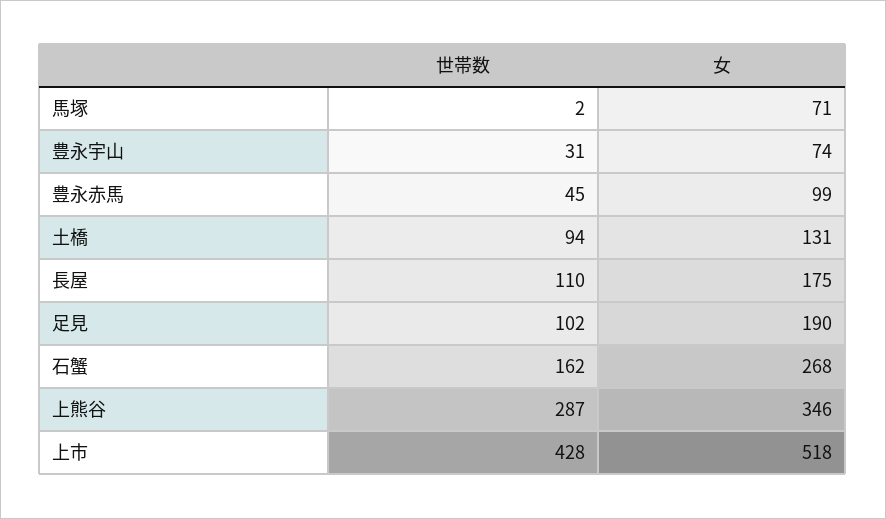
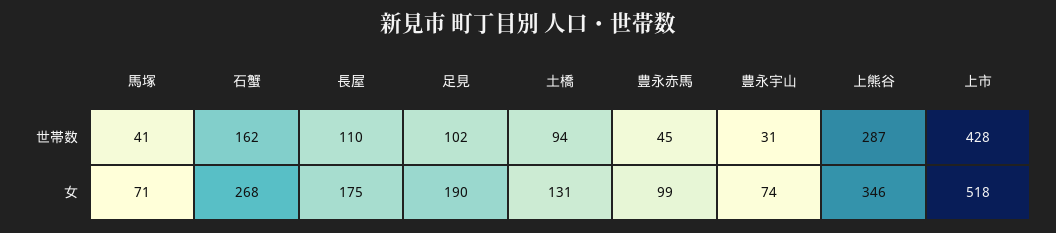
  {
    "世帯数": {
-     "馬塚": 2,
+     "馬塚": 41,
      "豊永宇山": 31,
      "豊永赤馬": 45,
      "土橋": 94,
      "長屋": 110,
      "足見": 102,
      "石蟹": 162,
      "上熊谷": 287,
      "上市": 428
    },
    "女": {
      "馬塚": 71,
      "豊永宇山": 74,
      "豊永赤馬": 99,
      "土橋": 131,
      "長屋": 175,
      "足見": 190,
      "石蟹": 268,
      "上熊谷": 346,
      "上市": 518
    }
  }

